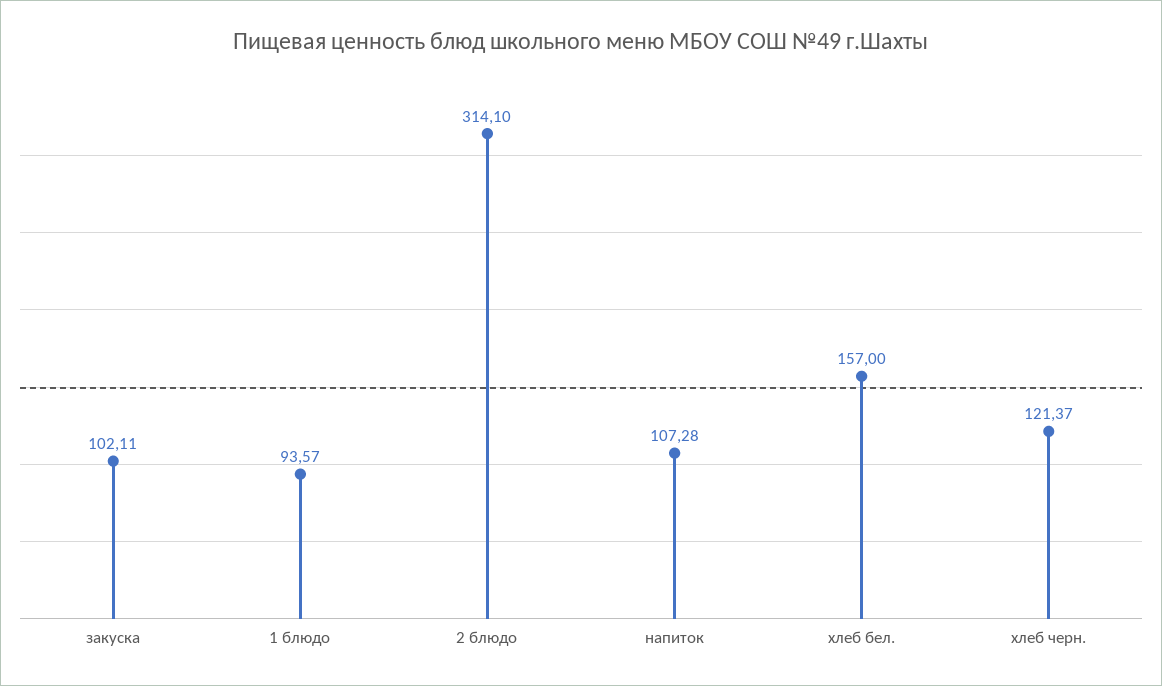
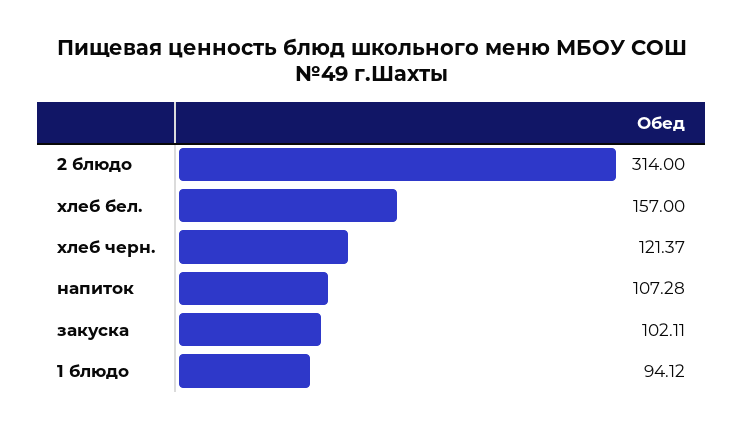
  {
    "закуска": 102.11,
-   "1 блюдо": 93.57,
+   "1 блюдо": 94.12,
-   "2 блюдо": 314.1,
+   "2 блюдо": 314,
    "напиток": 107.28,
    "хлеб бел.": 157,
    "хлеб черн.": 121.37
  }

